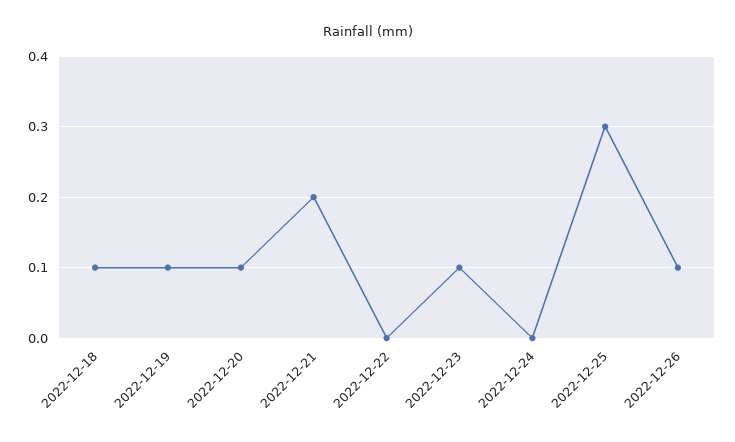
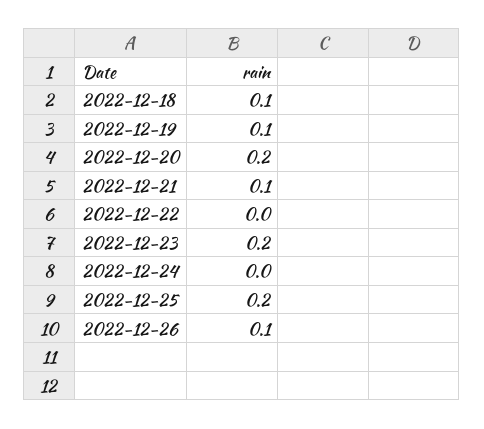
  {
    "2022-12-18": 0.1,
    "2022-12-19": 0.1,
-   "2022-12-20": 0.1,
+   "2022-12-20": 0.2,
-   "2022-12-21": 0.2,
+   "2022-12-21": 0.1,
    "2022-12-22": 0,
-   "2022-12-23": 0.1,
+   "2022-12-23": 0.2,
    "2022-12-24": 0,
-   "2022-12-25": 0.3,
+   "2022-12-25": 0.2,
    "2022-12-26": 0.1
  }

